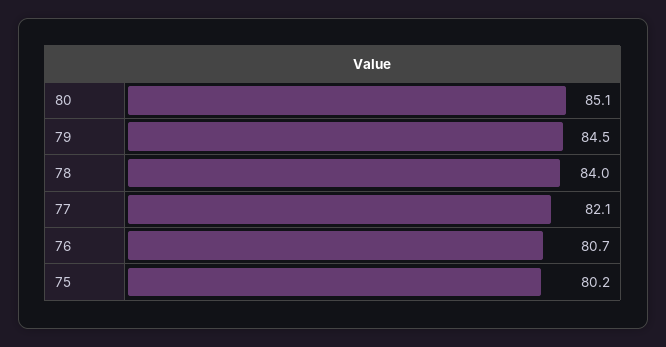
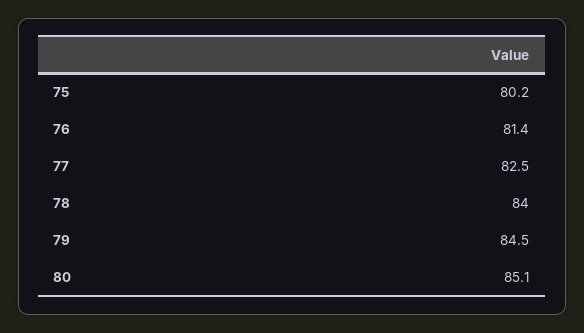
  {
    "80": 85.1,
    "79": 84.5,
    "78": 84,
-   "77": 82.1,
+   "77": 82.5,
-   "76": 80.7,
+   "76": 81.4,
    "75": 80.2
  }

